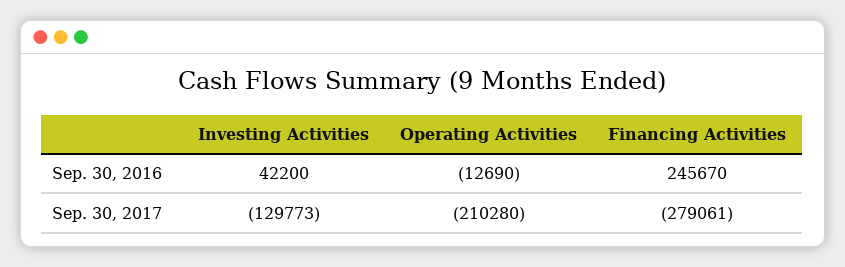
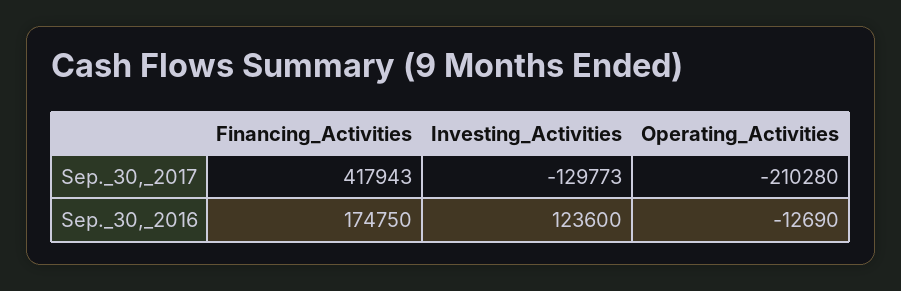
  {
    "Investing Activities": {
-     "Sep. 30, 2016": 42200,
+     "Sep. 30, 2016": 123600,
      "Sep. 30, 2017": -129773
    },
    "Operating Activities": {
      "Sep. 30, 2016": -12690,
      "Sep. 30, 2017": -210280
    },
    "Financing Activities": {
-     "Sep. 30, 2016": 245670,
+     "Sep. 30, 2016": 174750,
-     "Sep. 30, 2017": -279061
+     "Sep. 30, 2017": 417943
    }
  }

